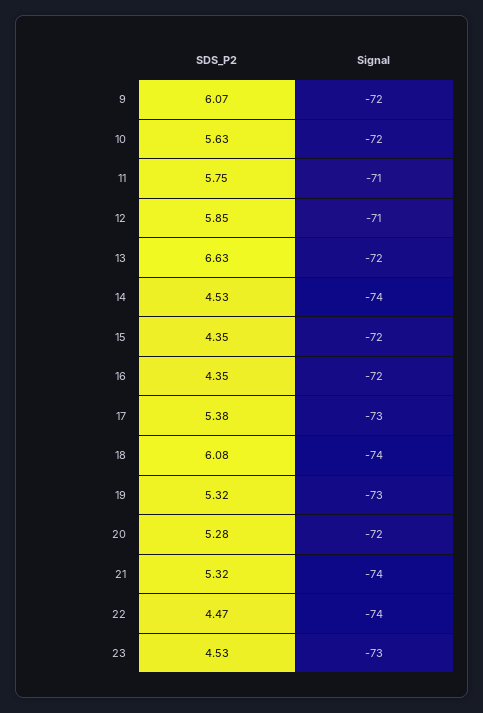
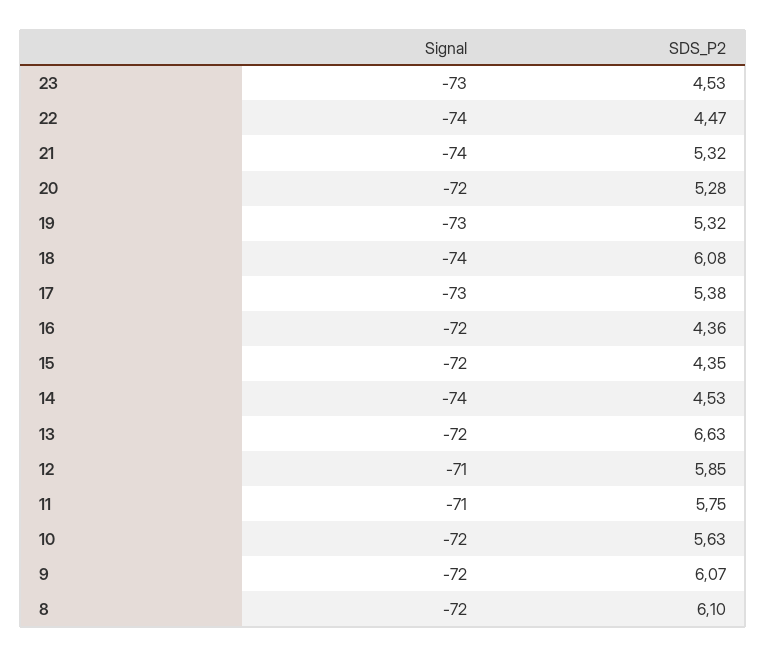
  {
    "SDS_P2": {
      "9": 6.07,
      "10": 5.63,
      "11": 5.75,
      "12": 5.85,
      "13": 6.63,
      "14": 4.53,
      "15": 4.35,
-     "16": 4.35,
+     "16": 4.36,
      "17": 5.38,
      "18": 6.08,
      "19": 5.32,
      "20": 5.28,
      "21": 5.32,
      "22": 4.47,
-     "23": 4.53
+     "23": 4.53,
+     "8": 6.1
    },
    "Signal": {
      "9": -72,
      "10": -72,
      "11": -71,
      "12": -71,
      "13": -72,
      "14": -74,
      "15": -72,
      "16": -72,
      "17": -73,
      "18": -74,
      "19": -73,
      "20": -72,
      "21": -74,
      "22": -74,
-     "23": -73
+     "23": -73,
+     "8": -72
    }
  }

